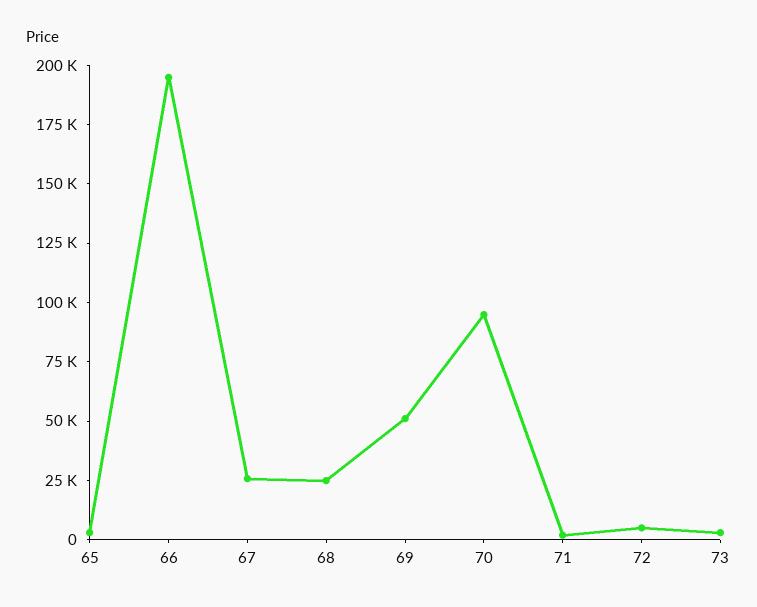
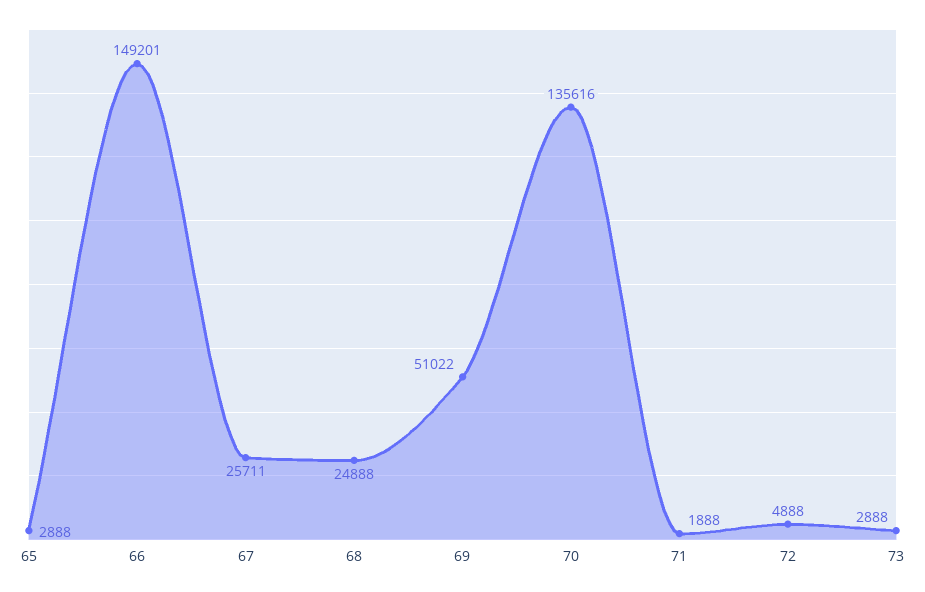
  {
    "65": 2888,
-   "66": 195000,
+   "66": 149201,
    "67": 25711,
    "68": 24888,
    "69": 51022,
-   "70": 95000,
+   "70": 135616,
    "71": 1888,
    "72": 4888,
    "73": 2888
  }

